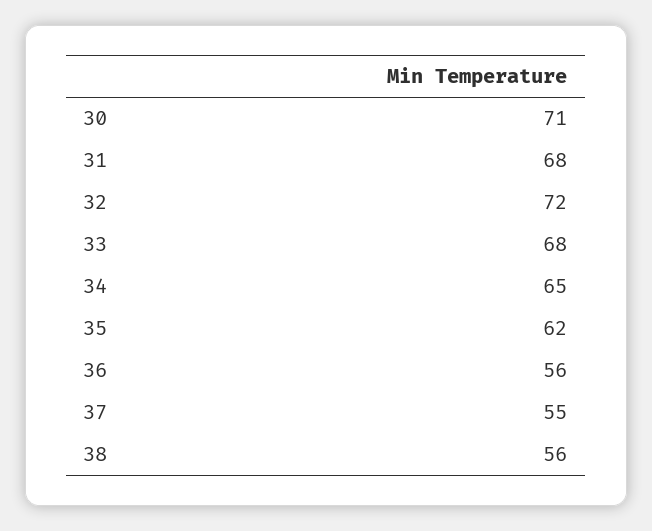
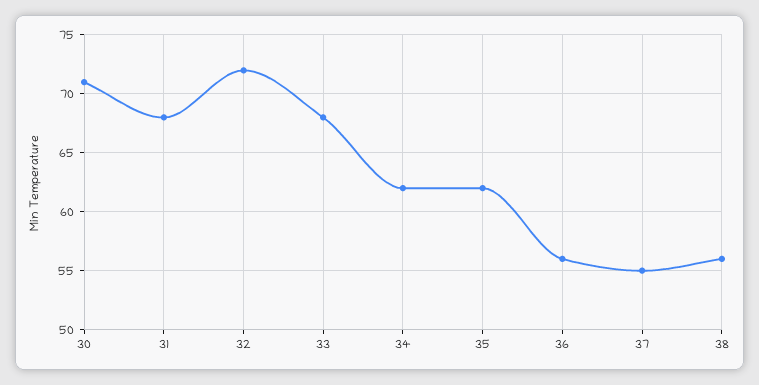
  {
    "30": 71,
    "31": 68,
    "32": 72,
    "33": 68,
-   "34": 65,
+   "34": 62,
    "35": 62,
    "36": 56,
    "37": 55,
    "38": 56
  }

